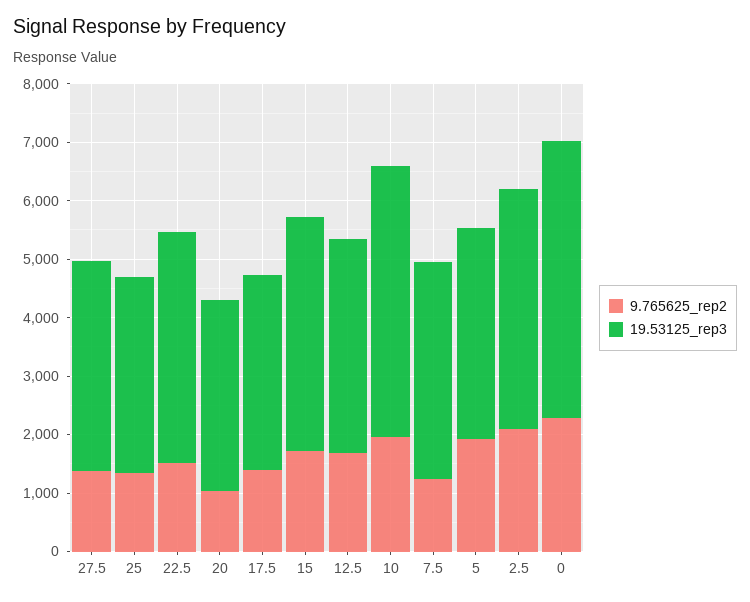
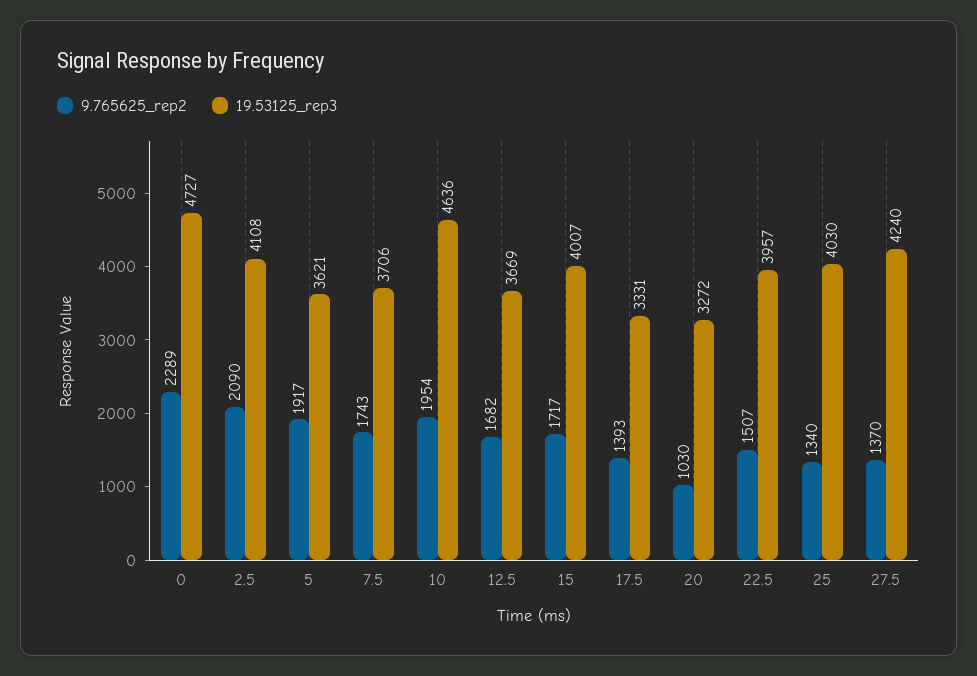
  {
    "9.765625_rep2": {
      "27.5": 1370,
      "25": 1340,
      "22.5": 1507,
      "20": 1030,
      "17.5": 1393,
      "15": 1717,
      "12.5": 1682,
      "10": 1954,
-     "7.5": 1200,
+     "7.5": 1743,
      "5": 1917,
      "2.5": 2090,
      "0": 2289
    },
    "19.53125_rep3": {
-     "27.5": 3600,
+     "27.5": 4240,
-     "25": 3400,
+     "25": 4030,
      "22.5": 3957,
      "20": 3272,
      "17.5": 3331,
      "15": 4007,
      "12.5": 3669,
      "10": 4636,
      "7.5": 3706,
      "5": 3621,
      "2.5": 4108,
      "0": 4727
    }
  }

